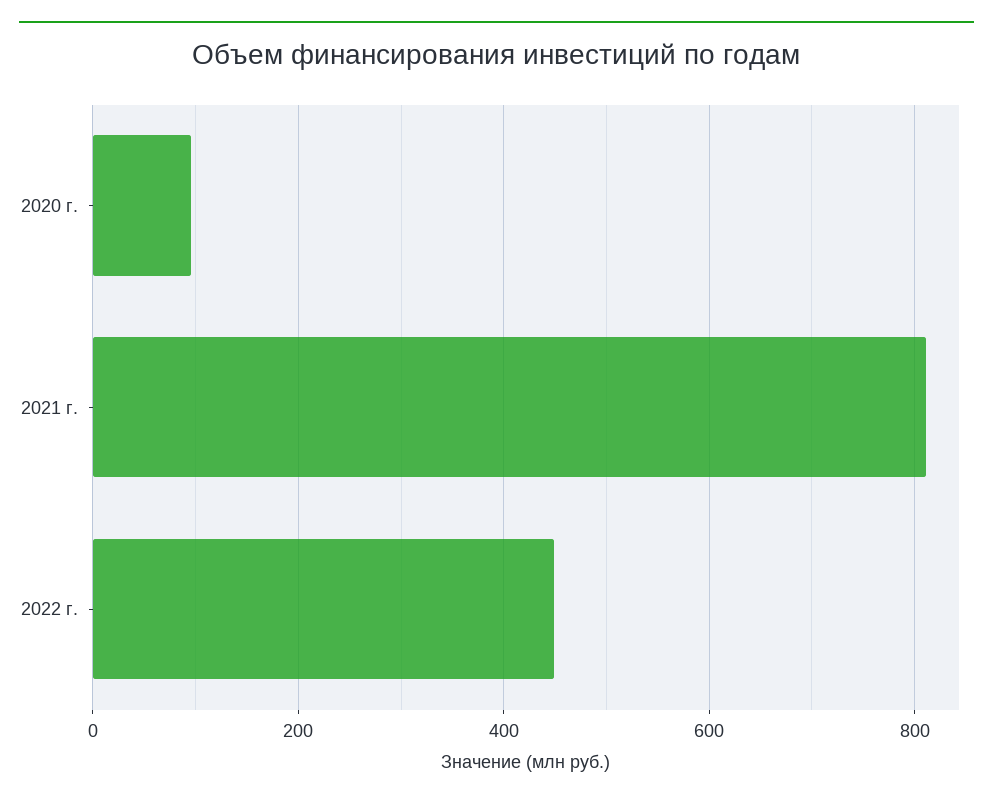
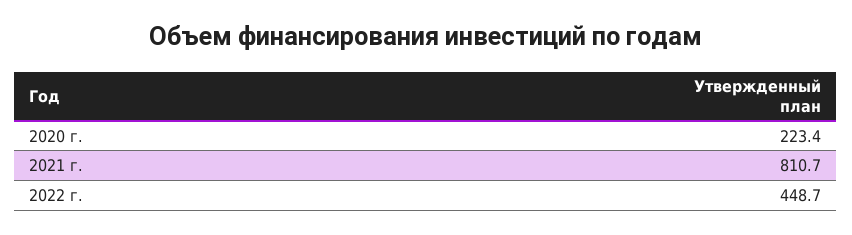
  {
-   "2020 г.": 100,
+   "2020 г.": 223.4,
    "2021 г.": 810.7,
    "2022 г.": 448.7
  }

